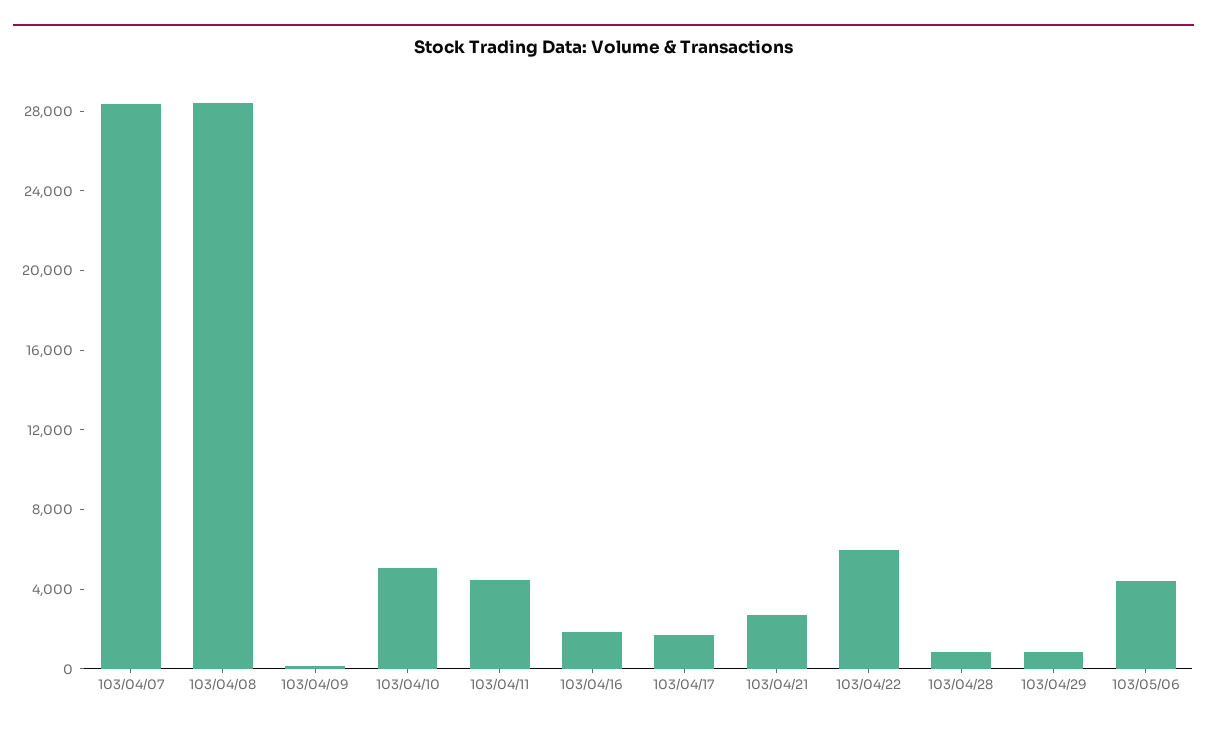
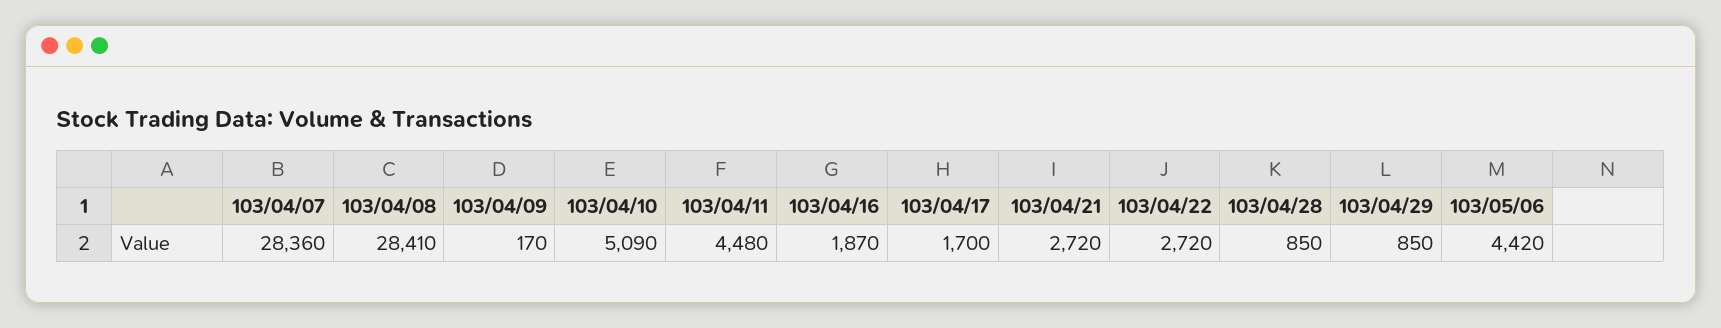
  {
    "103/04/07": 28360,
    "103/04/08": 28410,
    "103/04/09": 170,
    "103/04/10": 5090,
    "103/04/11": 4480,
    "103/04/16": 1870,
    "103/04/17": 1700,
    "103/04/21": 2720,
-   "103/04/22": 6000,
+   "103/04/22": 2720,
    "103/04/28": 850,
    "103/04/29": 850,
    "103/05/06": 4420
  }

